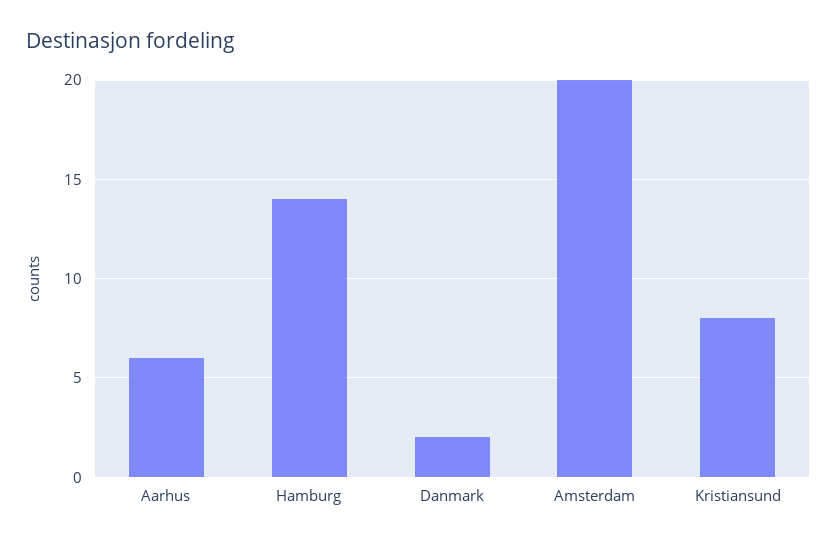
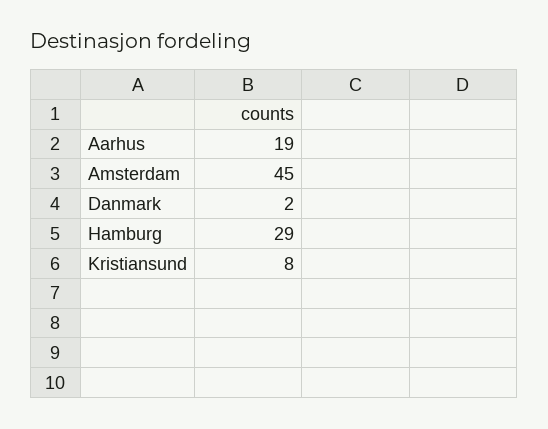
  {
-   "Aarhus": 6,
+   "Aarhus": 19,
-   "Hamburg": 14,
+   "Hamburg": 29,
    "Danmark": 2,
-   "Amsterdam": 20,
+   "Amsterdam": 45,
    "Kristiansund": 8
  }

